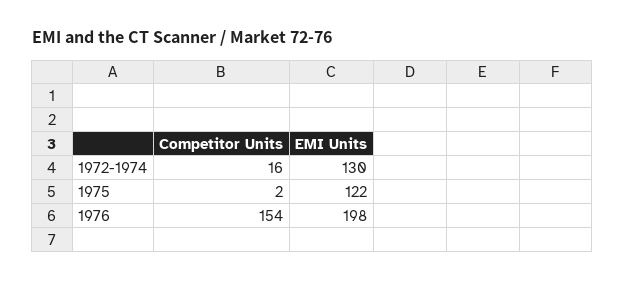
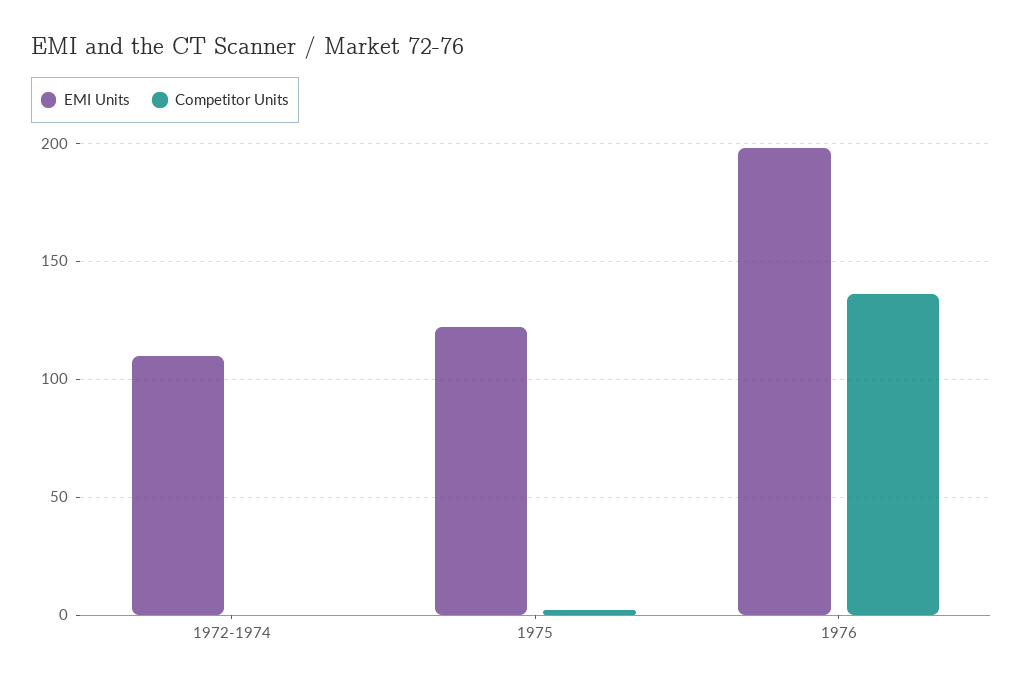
  {
    "Competitor Units": {
-     "1972-1974": 16,
+     "1972-1974": 0,
      "1975": 2,
-     "1976": 154
+     "1976": 135
    },
    "EMI Units": {
-     "1972-1974": 130,
+     "1972-1974": 110,
      "1975": 122,
      "1976": 198
    }
  }

